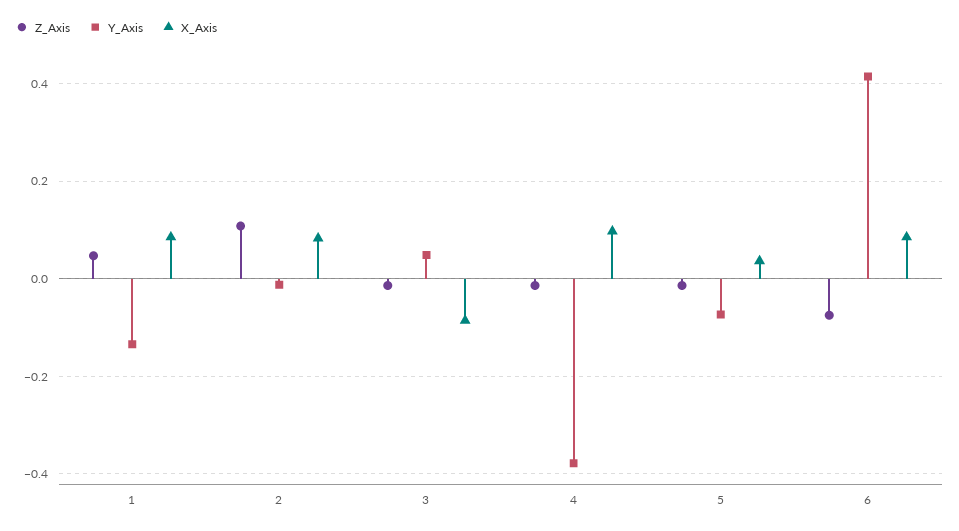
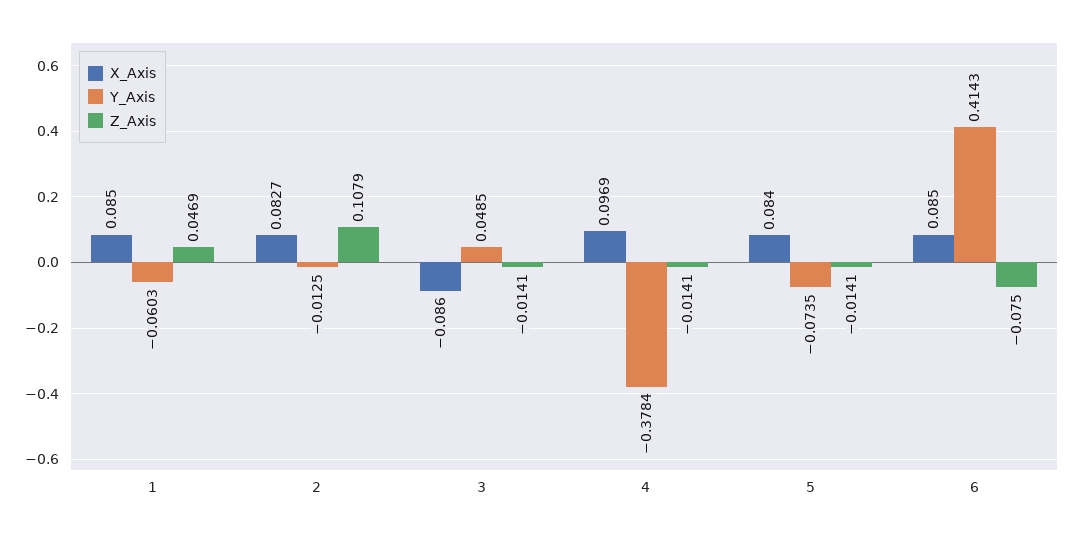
  {
    "Z_Axis": {
      "1": 0.0469,
      "2": 0.1079,
      "3": -0.0141,
      "4": -0.0141,
      "5": -0.0141,
      "6": -0.075
    },
    "Y_Axis": {
-     "1": -0.14,
+     "1": -0.0603,
      "2": -0.0125,
      "3": 0.0485,
      "4": -0.3784,
      "5": -0.0735,
      "6": 0.4143
    },
    "X_Axis": {
      "1": 0.085,
      "2": 0.0827,
      "3": -0.086,
      "4": 0.0969,
-     "5": 0.04,
+     "5": 0.084,
      "6": 0.085
    }
  }

